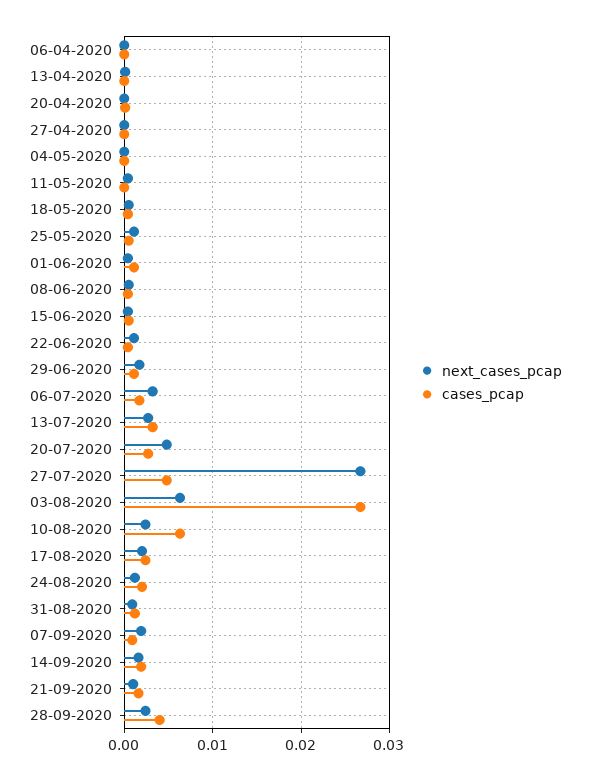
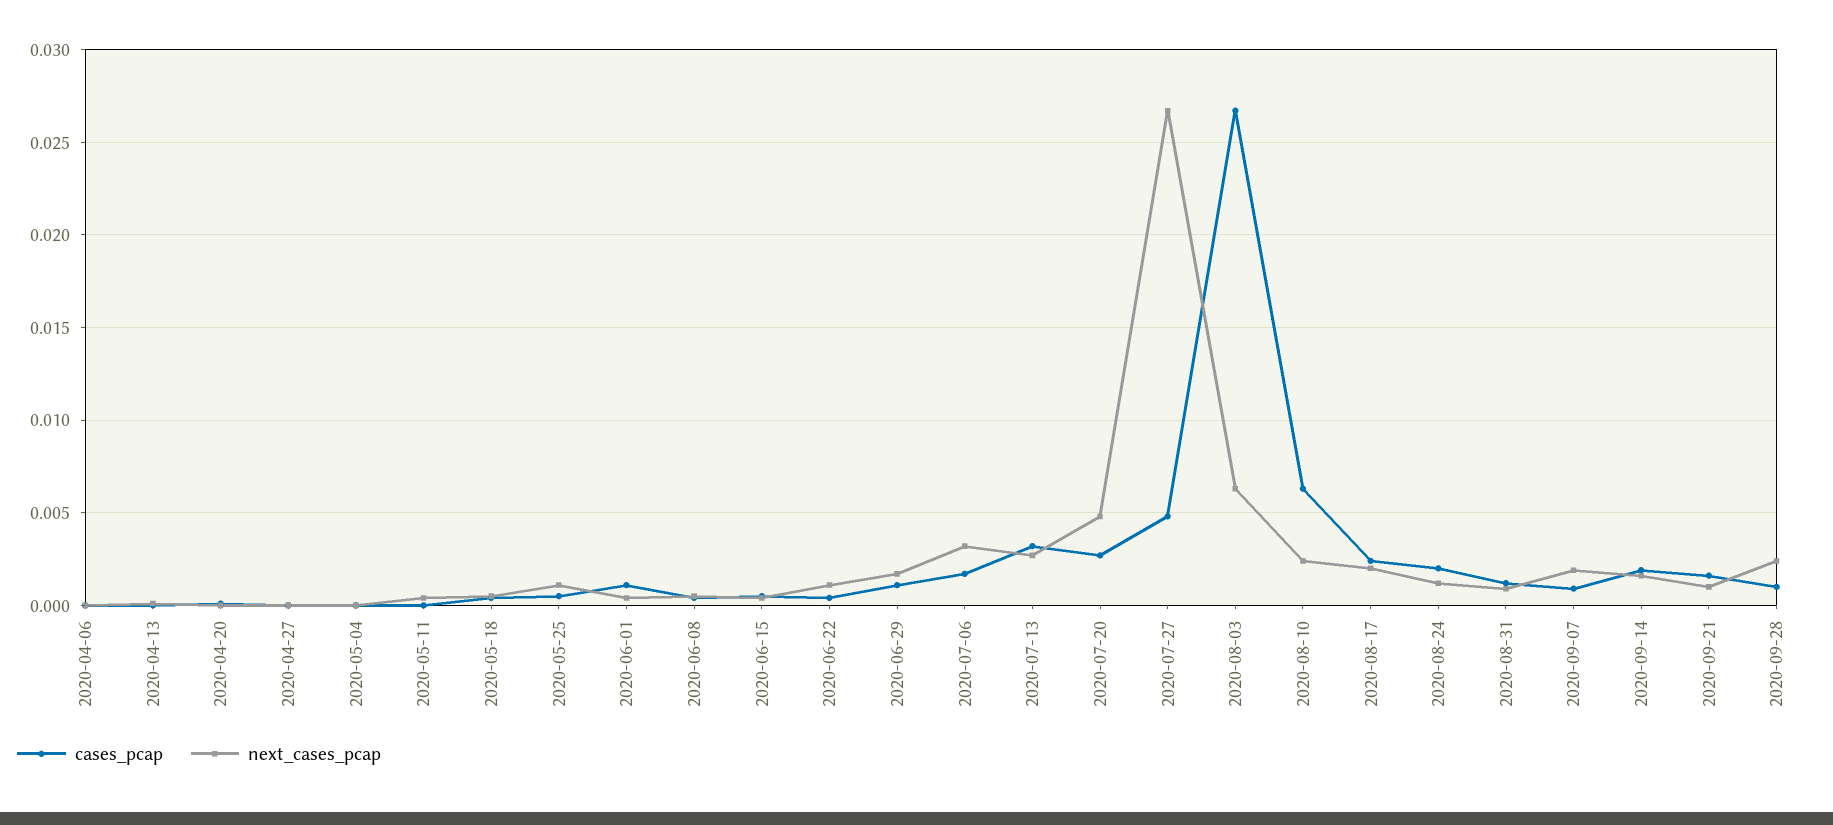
  {
    "next_cases_pcap": {
      "06-04-2020": 0,
      "13-04-2020": 0,
      "20-04-2020": 0,
      "27-04-2020": 0,
      "04-05-2020": 0,
      "11-05-2020": 0.0005,
      "18-05-2020": 0.0005,
      "25-05-2020": 0.001,
      "01-06-2020": 0.0005,
      "08-06-2020": 0.0005,
      "15-06-2020": 0.0005,
      "22-06-2020": 0.001,
      "29-06-2020": 0.0015,
      "06-07-2020": 0.003,
      "13-07-2020": 0.0025,
      "20-07-2020": 0.005,
      "27-07-2020": 0.0265,
      "03-08-2020": 0.0065,
      "10-08-2020": 0.0025,
      "17-08-2020": 0.002,
      "24-08-2020": 0.001,
      "31-08-2020": 0.001,
      "07-09-2020": 0.002,
      "14-09-2020": 0.0015,
      "21-09-2020": 0.001,
      "28-09-2020": 0.0025
    },
    "cases_pcap": {
      "06-04-2020": 0,
      "13-04-2020": 0,
      "20-04-2020": 0,
      "27-04-2020": 0,
      "04-05-2020": 0,
      "11-05-2020": 0,
      "18-05-2020": 0.0005,
      "25-05-2020": 0.0005,
      "01-06-2020": 0.001,
      "08-06-2020": 0.0005,
      "15-06-2020": 0.0005,
      "22-06-2020": 0.0005,
      "29-06-2020": 0.001,
      "06-07-2020": 0.0015,
      "13-07-2020": 0.003,
      "20-07-2020": 0.0025,
      "27-07-2020": 0.005,
      "03-08-2020": 0.0265,
      "10-08-2020": 0.0065,
      "17-08-2020": 0.0025,
      "24-08-2020": 0.002,
      "31-08-2020": 0.001,
      "07-09-2020": 0.001,
      "14-09-2020": 0.002,
      "21-09-2020": 0.0015,
-     "28-09-2020": 0.004
+     "28-09-2020": 0.001
    }
  }

